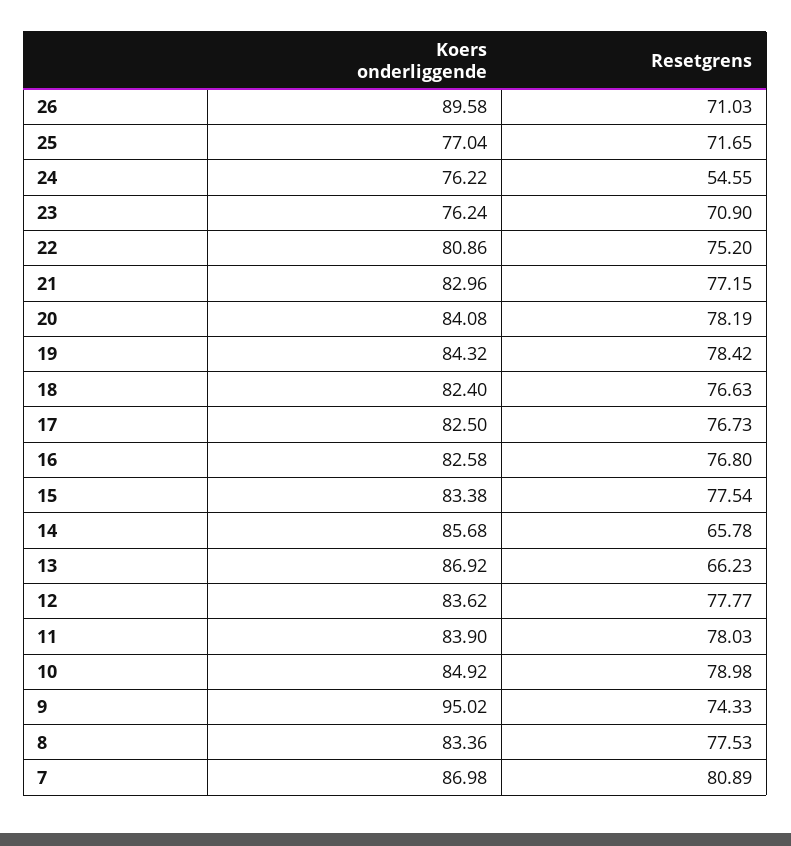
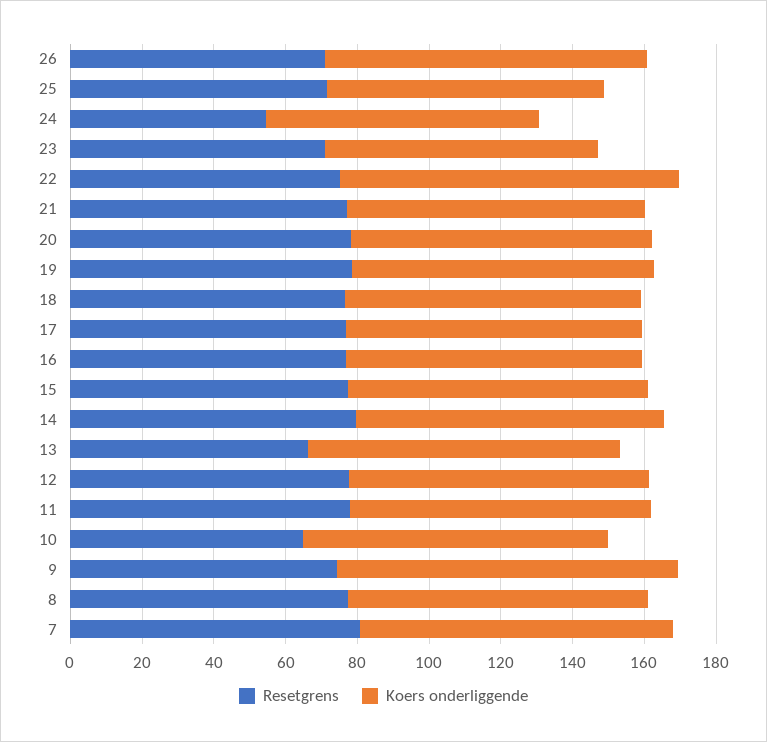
  {
    "Koers onderliggende": {
      "26": 89.58,
      "25": 77.04,
      "24": 76.22,
      "23": 76.24,
-     "22": 80.86,
+     "22": 95,
      "21": 82.96,
      "20": 84.08,
      "19": 84.32,
      "18": 82.4,
      "17": 82.5,
      "16": 82.58,
      "15": 83.38,
      "14": 85.68,
      "13": 86.92,
      "12": 83.62,
      "11": 83.9,
      "10": 84.92,
      "9": 95.02,
      "8": 83.36,
      "7": 86.98
    },
    "Resetgrens": {
      "26": 71.03,
      "25": 71.65,
      "24": 54.55,
      "23": 70.9,
      "22": 75.2,
      "21": 77.15,
      "20": 78.19,
      "19": 78.42,
      "18": 76.63,
      "17": 76.73,
      "16": 76.8,
      "15": 77.54,
-     "14": 65.78,
+     "14": 80,
      "13": 66.23,
      "12": 77.77,
      "11": 78.03,
-     "10": 78.98,
+     "10": 65,
      "9": 74.33,
      "8": 77.53,
      "7": 80.89
    }
  }

